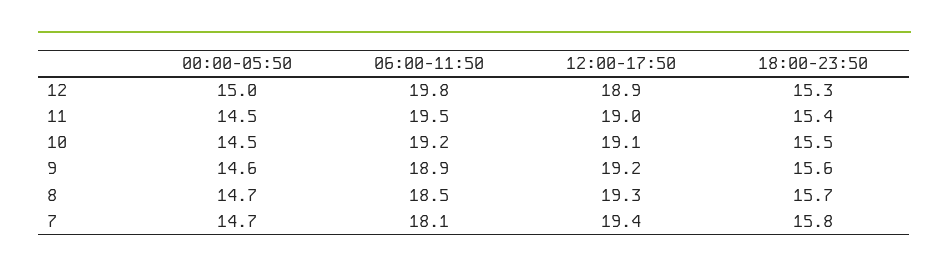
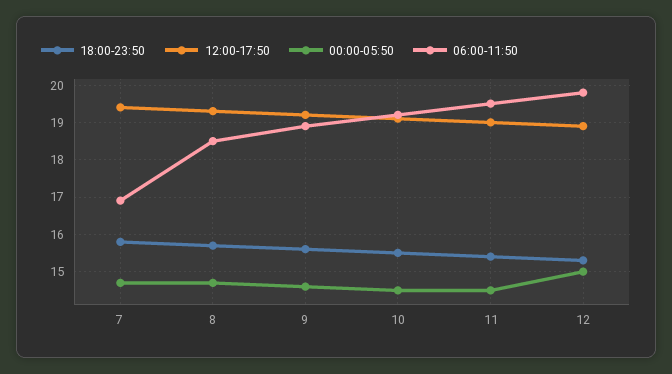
  {
    "00:00-05:50": {
      "12": 15,
      "11": 14.5,
      "10": 14.5,
      "9": 14.6,
      "8": 14.7,
      "7": 14.7
    },
    "06:00-11:50": {
      "12": 19.8,
      "11": 19.5,
      "10": 19.2,
      "9": 18.9,
      "8": 18.5,
-     "7": 18.1
+     "7": 17
    },
    "12:00-17:50": {
      "12": 18.9,
      "11": 19,
      "10": 19.1,
      "9": 19.2,
      "8": 19.3,
      "7": 19.4
    },
    "18:00-23:50": {
      "12": 15.3,
      "11": 15.4,
      "10": 15.5,
      "9": 15.6,
      "8": 15.7,
      "7": 15.8
    }
  }

